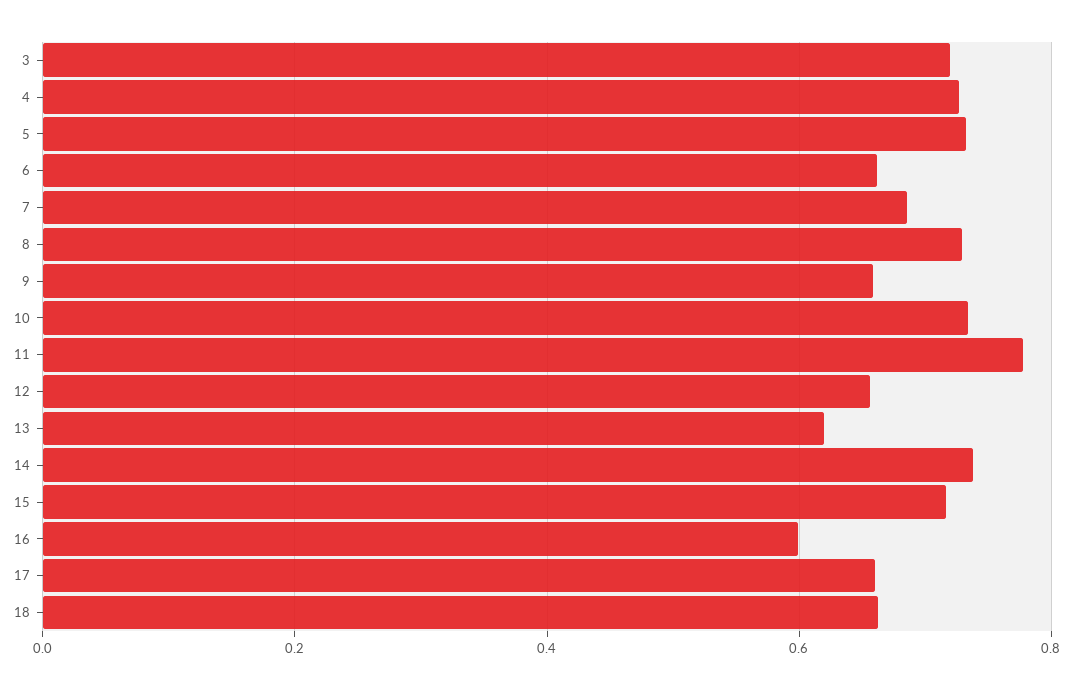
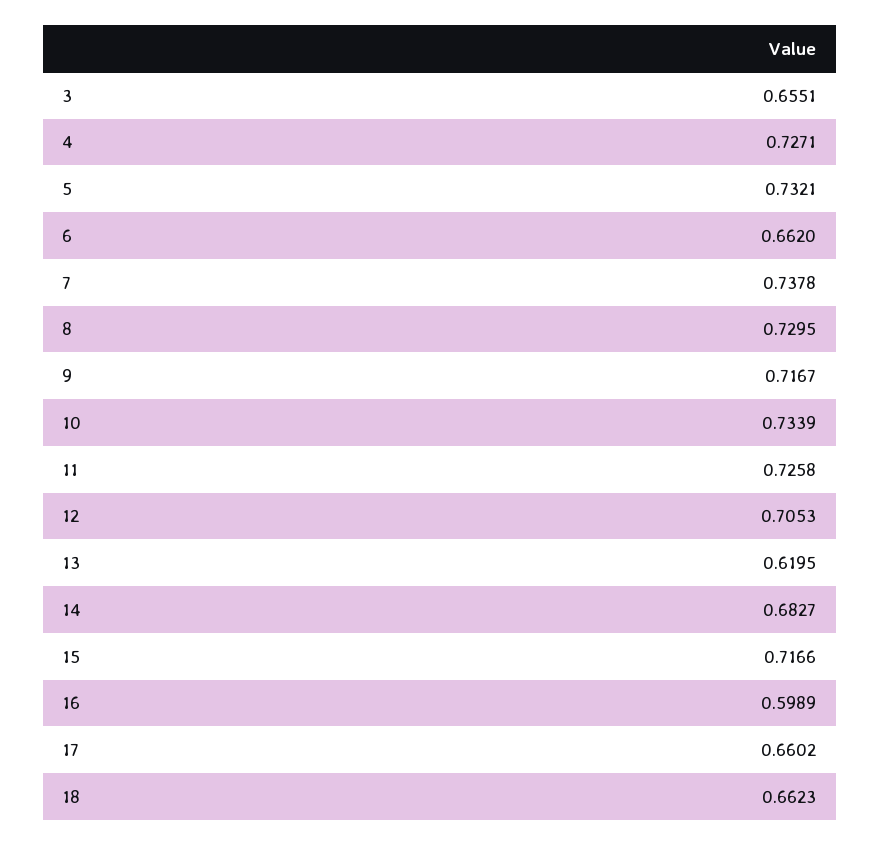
  {
-   "3": 0.72,
+   "3": 0.6551,
    "4": 0.7271,
    "5": 0.7321,
    "6": 0.662,
-   "7": 0.68,
+   "7": 0.7378,
    "8": 0.7295,
-   "9": 0.66,
+   "9": 0.7167,
    "10": 0.7339,
-   "11": 0.78,
+   "11": 0.7258,
-   "12": 0.66,
+   "12": 0.7053,
    "13": 0.6195,
-   "14": 0.74,
+   "14": 0.6827,
    "15": 0.7166,
    "16": 0.5989,
    "17": 0.6602,
    "18": 0.6623
  }

